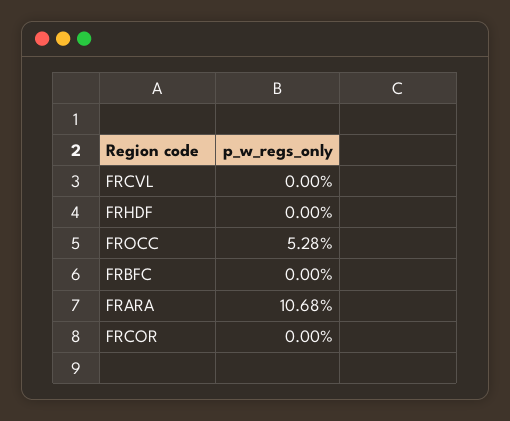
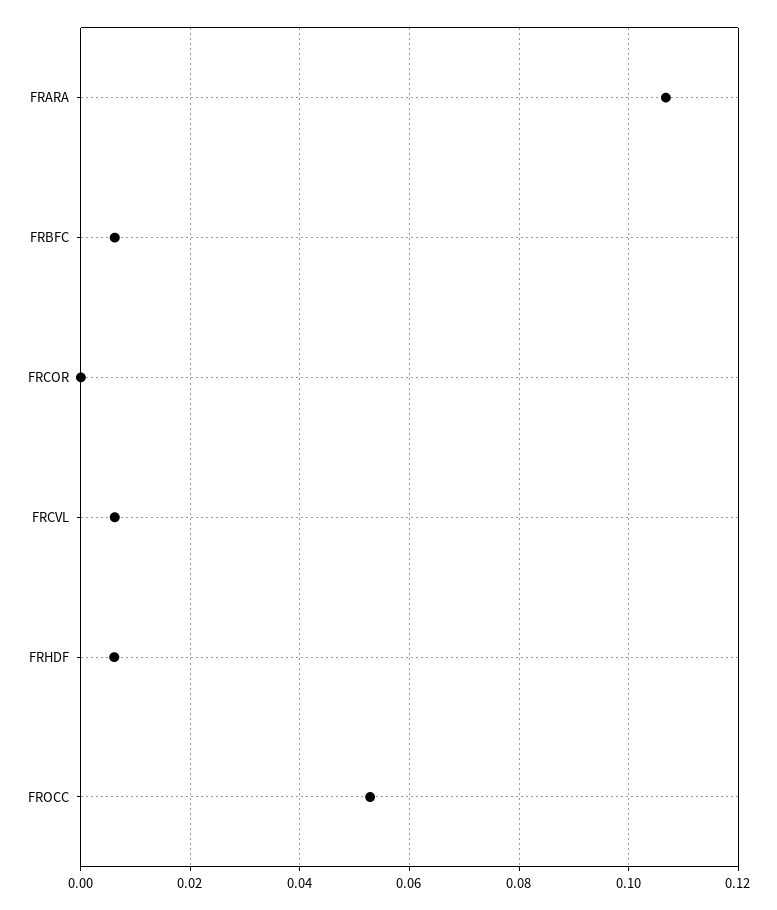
  {
-   "FRCVL": 0,
+   "FRCVL": 0.006,
-   "FRHDF": 0,
+   "FRHDF": 0.006,
    "FROCC": 0.0528,
-   "FRBFC": 0,
+   "FRBFC": 0.006,
    "FRARA": 0.1068,
    "FRCOR": 0
  }

